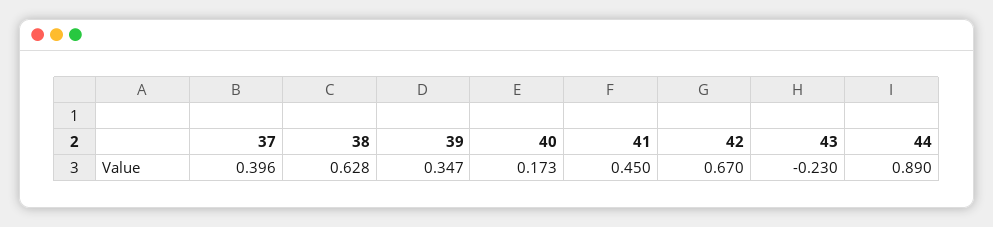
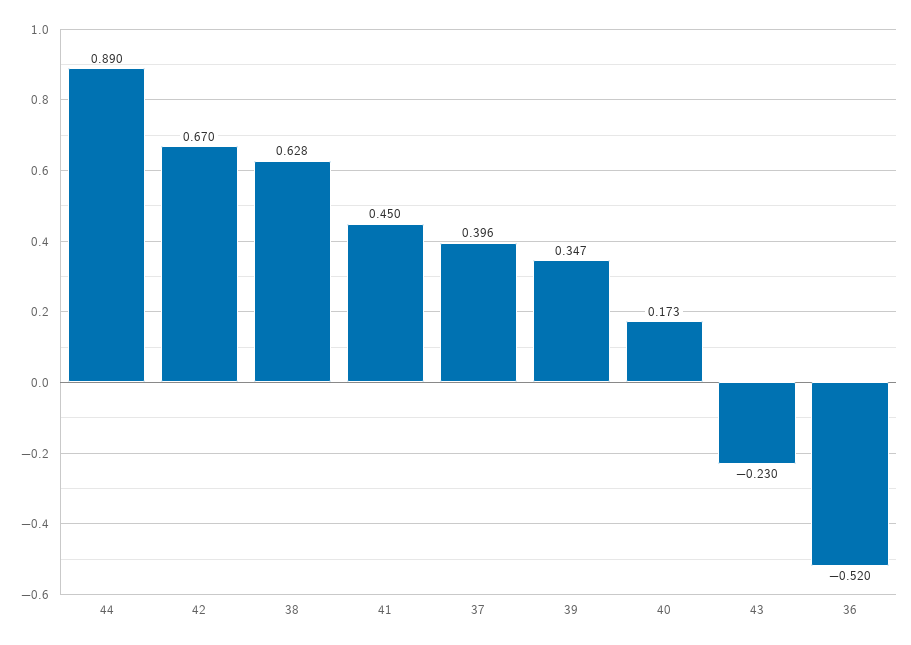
  {
    "37": 0.396,
    "38": 0.628,
    "39": 0.347,
    "40": 0.173,
    "41": 0.45,
    "42": 0.67,
    "43": -0.23,
-   "44": 0.89
+   "44": 0.89,
+   "36": -0.52
  }

